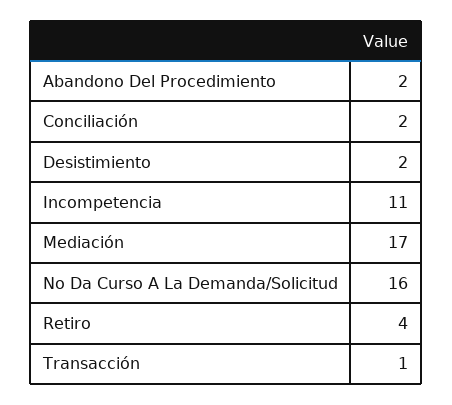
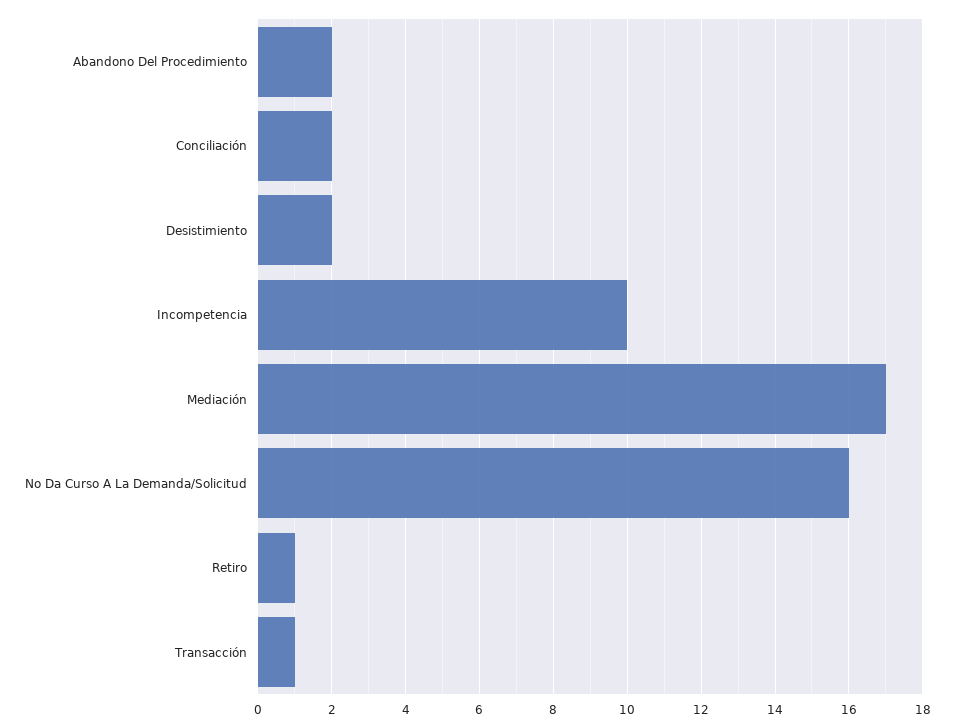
  {
    "Abandono Del Procedimiento": 2,
    "Conciliación": 2,
    "Desistimiento": 2,
-   "Incompetencia": 11,
+   "Incompetencia": 10,
    "Mediación": 17,
    "No Da Curso A La Demanda/Solicitud": 16,
-   "Retiro": 4,
+   "Retiro": 1,
    "Transacción": 1
  }

